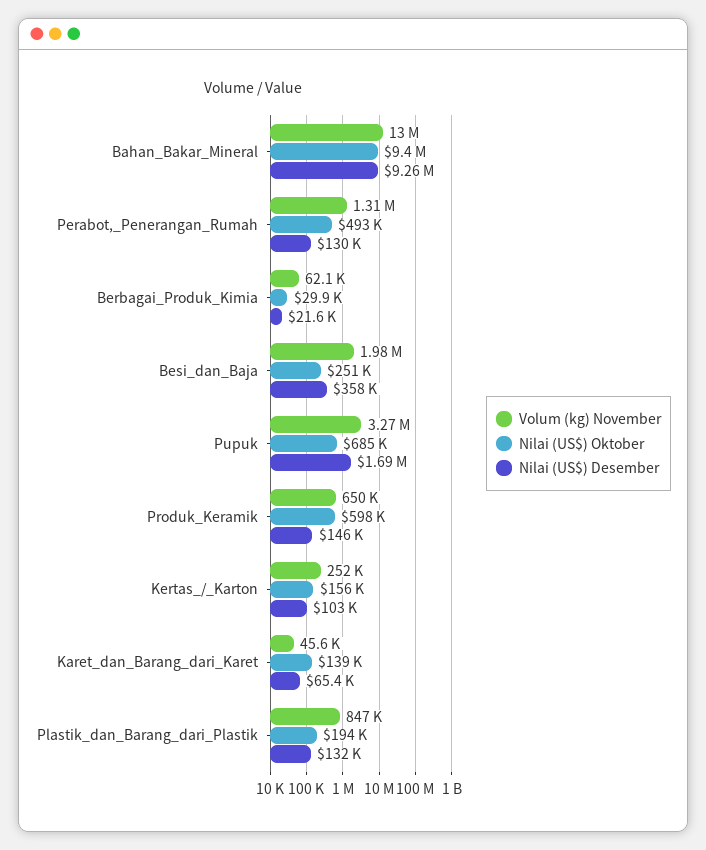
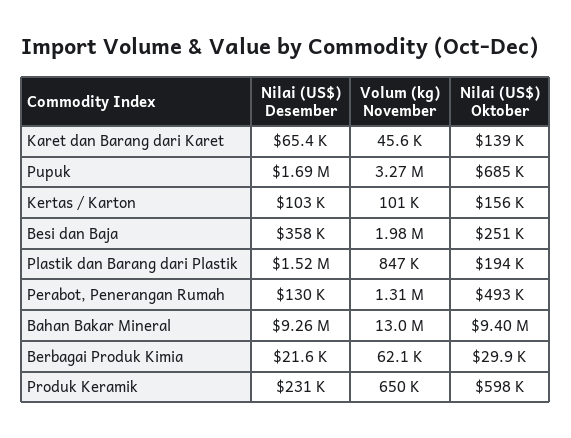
  {
    "Volum (kg) November": {
      "Bahan_Bakar_Mineral": 13000000,
      "Perabot,_Penerangan_Rumah": 1310000,
      "Berbagai_Produk_Kimia": 62100,
      "Besi_dan_Baja": 1980000,
      "Pupuk": 3270000,
      "Produk_Keramik": 650000,
-     "Kertas_/_Karton": 252000,
+     "Kertas_/_Karton": 101000,
      "Karet_dan_Barang_dari_Karet": 45600,
      "Plastik_dan_Barang_dari_Plastik": 847000
    },
    "Nilai (US$) Oktober": {
      "Bahan_Bakar_Mineral": 9400000,
      "Perabot,_Penerangan_Rumah": 493000,
      "Berbagai_Produk_Kimia": 29900,
      "Besi_dan_Baja": 251000,
      "Pupuk": 685000,
      "Produk_Keramik": 598000,
      "Kertas_/_Karton": 156000,
      "Karet_dan_Barang_dari_Karet": 139000,
      "Plastik_dan_Barang_dari_Plastik": 194000
    },
    "Nilai (US$) Desember": {
      "Bahan_Bakar_Mineral": 9260000,
      "Perabot,_Penerangan_Rumah": 130000,
      "Berbagai_Produk_Kimia": 21600,
      "Besi_dan_Baja": 358000,
      "Pupuk": 1690000,
-     "Produk_Keramik": 146000,
+     "Produk_Keramik": 231000,
      "Kertas_/_Karton": 103000,
      "Karet_dan_Barang_dari_Karet": 65400,
-     "Plastik_dan_Barang_dari_Plastik": 132000
+     "Plastik_dan_Barang_dari_Plastik": 1520000
    }
  }

